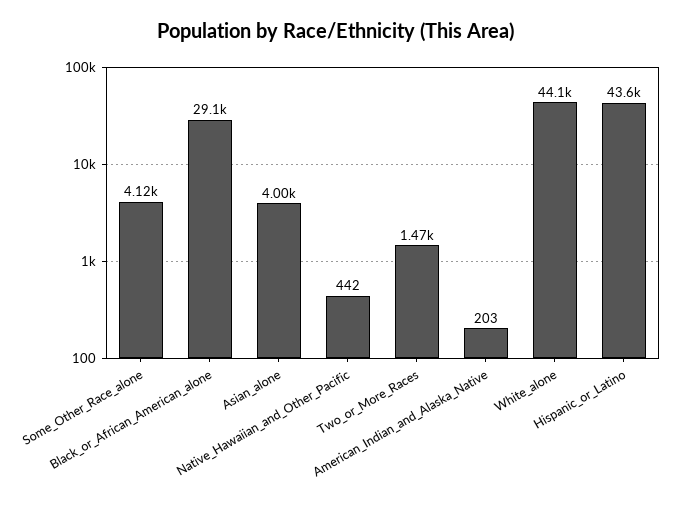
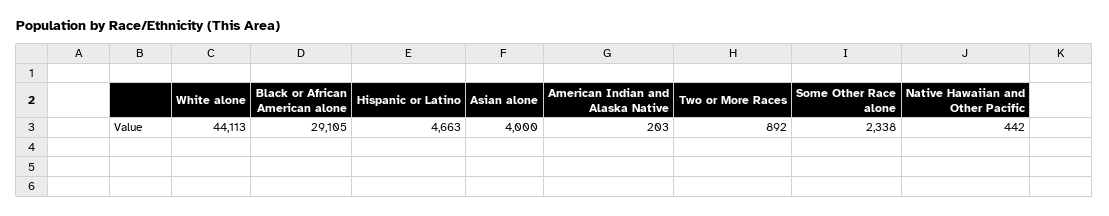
  {
-   "Some_Other_Race_alone": 4120,
+   "Some_Other_Race_alone": 2338,
    "Black_or_African_American_alone": 29105,
    "Asian_alone": 4000,
    "Native_Hawaiian_and_Other_Pacific": 442,
-   "Two_or_More_Races": 1470,
+   "Two_or_More_Races": 892,
    "American_Indian_and_Alaska_Native": 203,
    "White_alone": 44113,
-   "Hispanic_or_Latino": 43600
+   "Hispanic_or_Latino": 4663
  }

